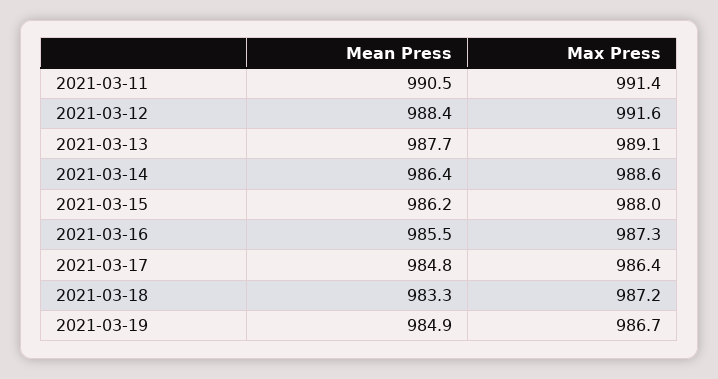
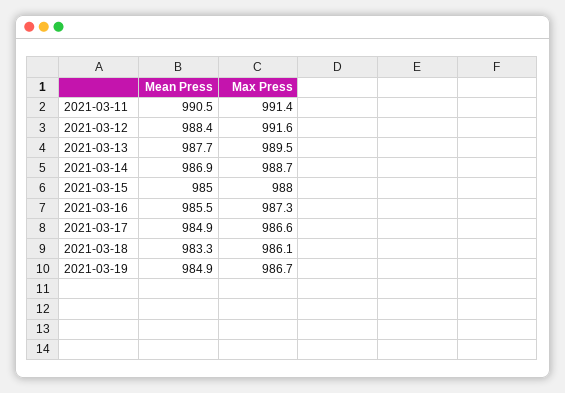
  {
    "Mean Press": {
      "2021-03-11": 990.5,
      "2021-03-12": 988.4,
      "2021-03-13": 987.7,
-     "2021-03-14": 986.4,
+     "2021-03-14": 986.9,
-     "2021-03-15": 986.2,
+     "2021-03-15": 985,
      "2021-03-16": 985.5,
-     "2021-03-17": 984.8,
+     "2021-03-17": 984.9,
      "2021-03-18": 983.3,
      "2021-03-19": 984.9
    },
    "Max Press": {
      "2021-03-11": 991.4,
      "2021-03-12": 991.6,
-     "2021-03-13": 989.1,
+     "2021-03-13": 989.5,
-     "2021-03-14": 988.6,
+     "2021-03-14": 988.7,
      "2021-03-15": 988,
      "2021-03-16": 987.3,
-     "2021-03-17": 986.4,
+     "2021-03-17": 986.6,
-     "2021-03-18": 987.2,
+     "2021-03-18": 986.1,
      "2021-03-19": 986.7
    }
  }

